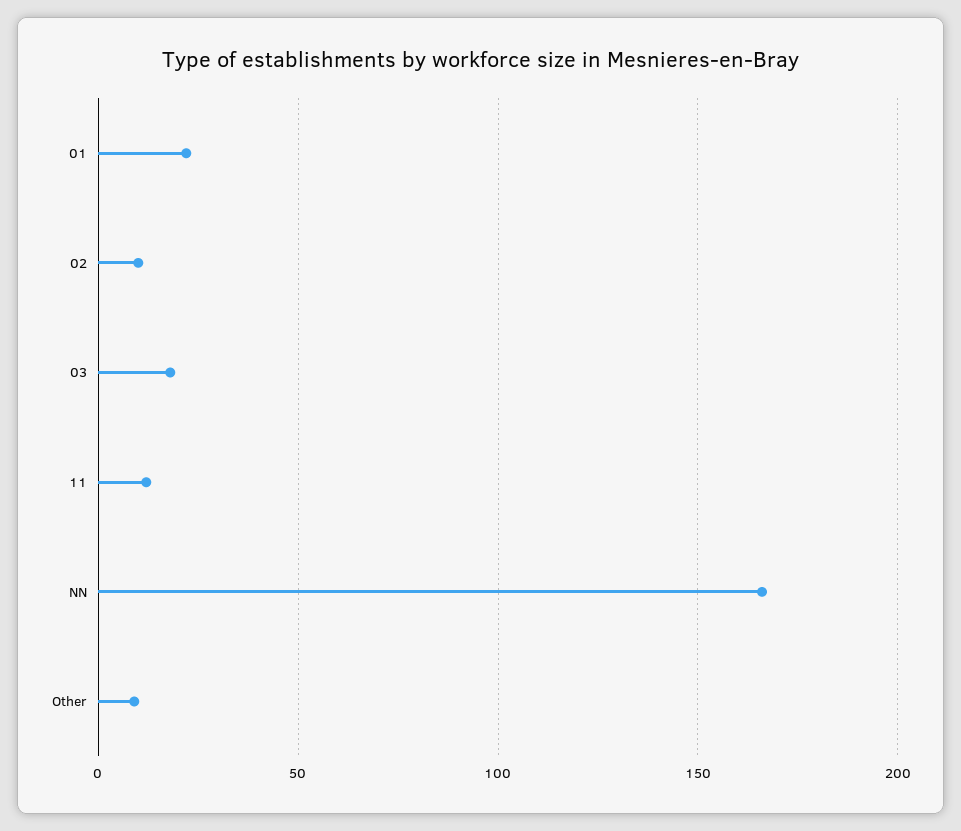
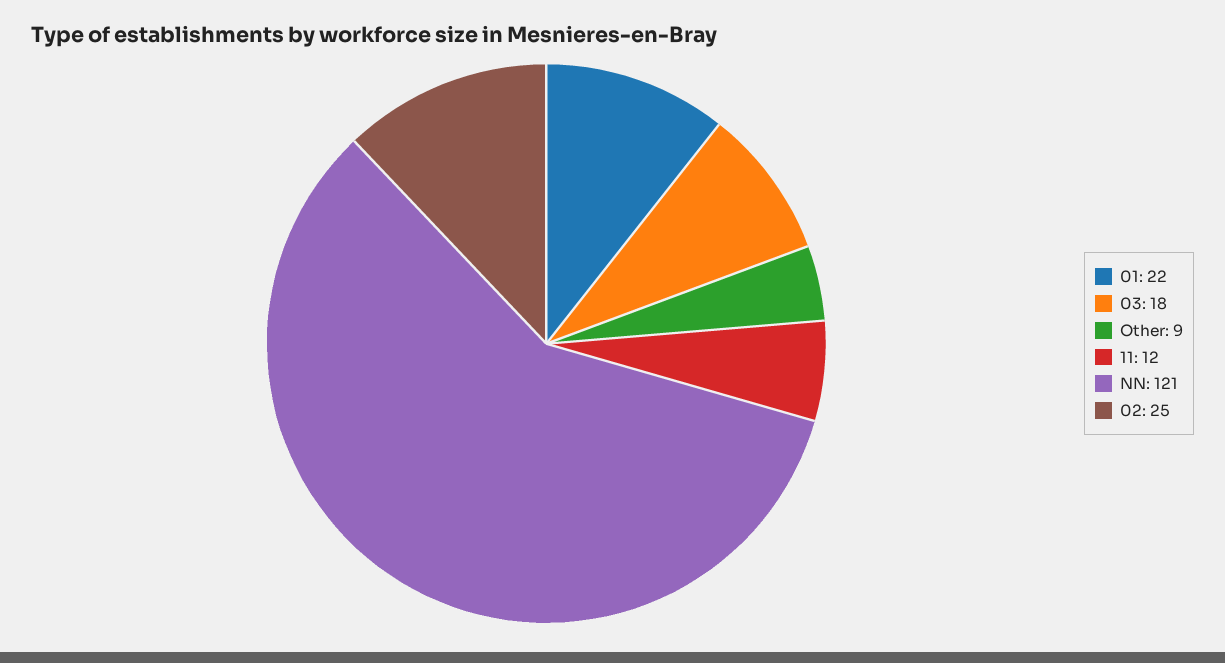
  {
    "01": 22,
-   "02": 10,
+   "02": 25,
    "03": 18,
    "11": 12,
-   "NN": 165,
+   "NN": 121,
    "Other": 9
  }

